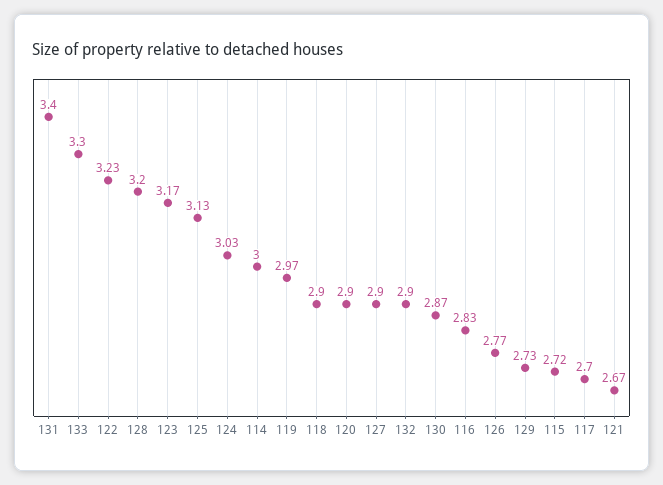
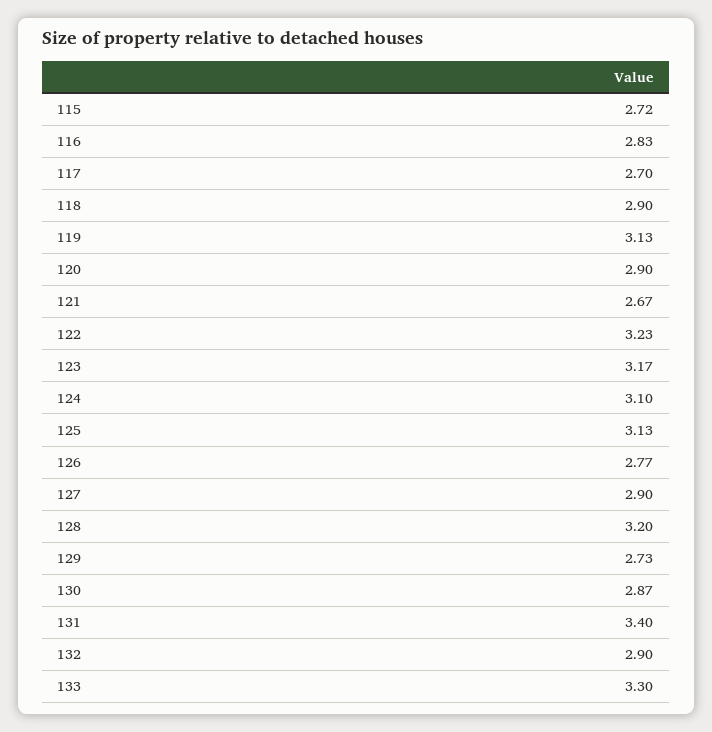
  {
    "131": 3.4,
    "133": 3.3,
    "122": 3.23,
    "128": 3.2,
    "123": 3.17,
    "125": 3.13,
-   "124": 3.03,
+   "124": 3.1,
-   "114": 3,
-   "119": 2.97,
+   "119": 3.13,
    "118": 2.9,
    "120": 2.9,
    "127": 2.9,
    "132": 2.9,
    "130": 2.87,
    "116": 2.83,
    "126": 2.77,
    "129": 2.73,
    "115": 2.72,
    "117": 2.7,
    "121": 2.67
  }

